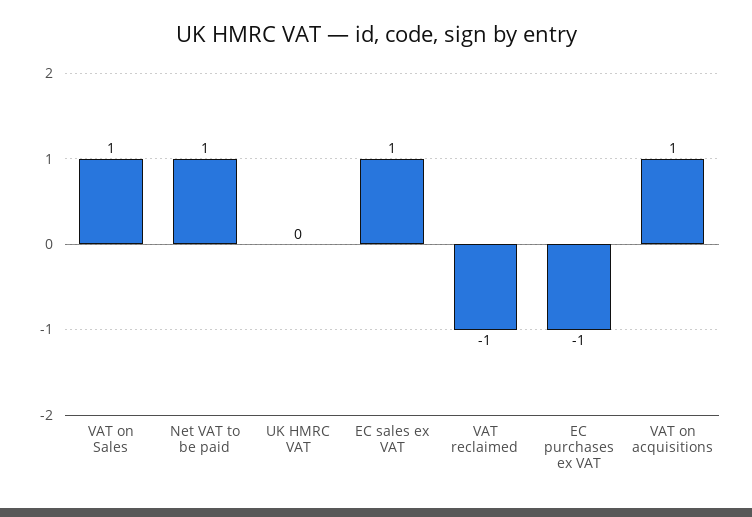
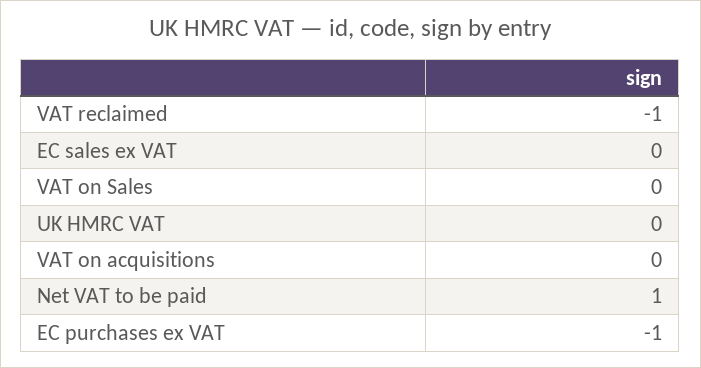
  {
-   "VAT on Sales": 1,
+   "VAT on Sales": 0,
    "Net VAT to be paid": 1,
    "UK HMRC VAT": 0,
-   "EC sales ex VAT": 1,
+   "EC sales ex VAT": 0,
    "VAT reclaimed": -1,
    "EC purchases ex VAT": -1,
-   "VAT on acquisitions": 1
+   "VAT on acquisitions": 0
  }

